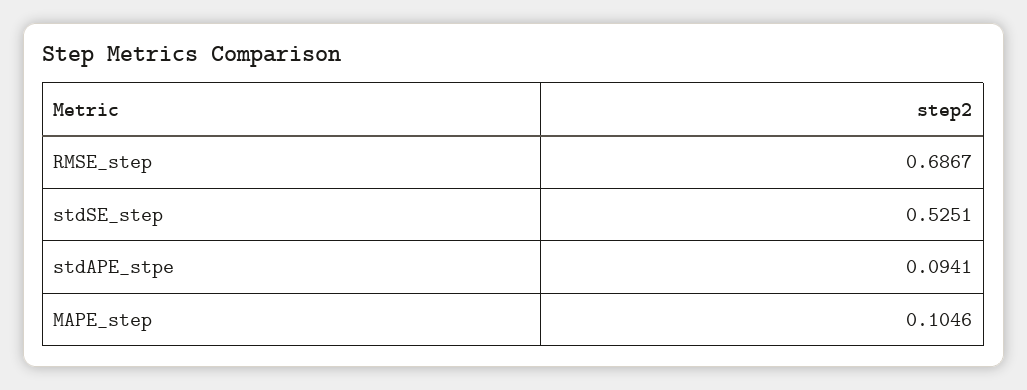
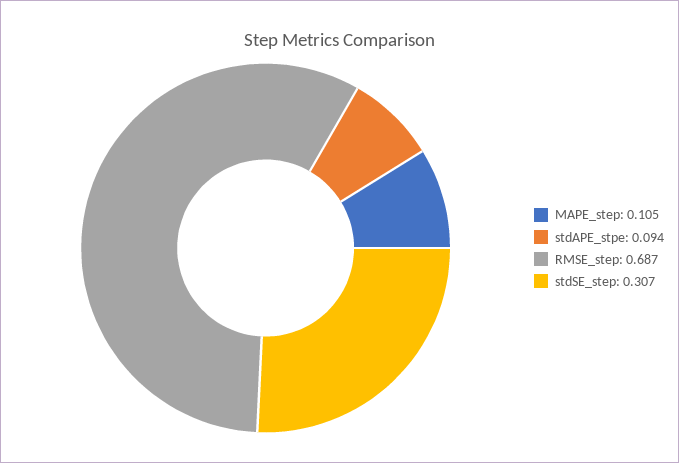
  {
    "RMSE_step": 0.6867,
-   "stdSE_step": 0.5251,
+   "stdSE_step": 0.307,
    "stdAPE_stpe": 0.0941,
    "MAPE_step": 0.1046
  }

